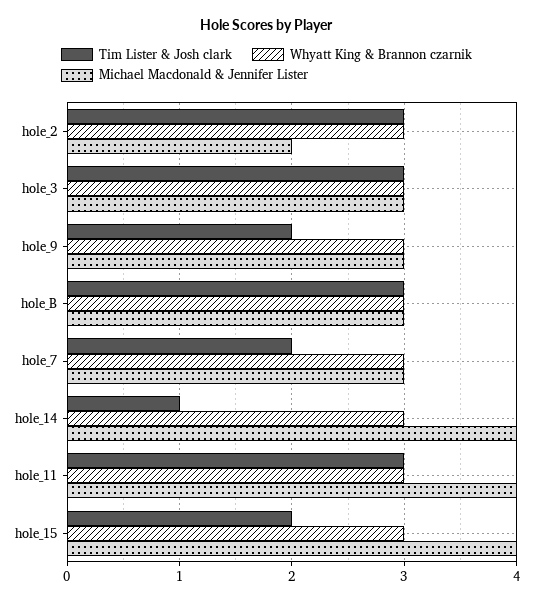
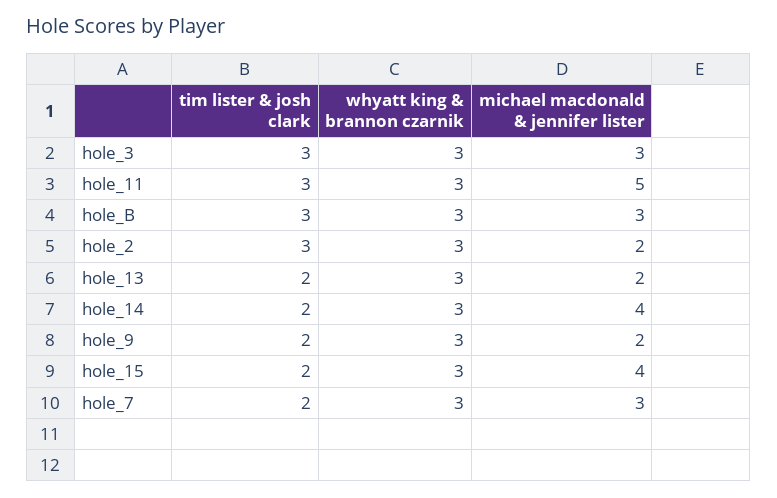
  {
    "Tim Lister & Josh clark": {
      "hole_2": 3,
      "hole_3": 3,
      "hole_9": 2,
      "hole_B": 3,
      "hole_7": 2,
-     "hole_14": 1,
+     "hole_14": 2,
      "hole_11": 3,
-     "hole_15": 2
+     "hole_15": 2,
+     "hole_13": 2
    },
    "Whyatt King & Brannon czarnik": {
      "hole_2": 3,
      "hole_3": 3,
      "hole_9": 3,
      "hole_B": 3,
      "hole_7": 3,
      "hole_14": 3,
      "hole_11": 3,
-     "hole_15": 3
+     "hole_15": 3,
+     "hole_13": 3
    },
    "Michael Macdonald & Jennifer Lister": {
      "hole_2": 2,
      "hole_3": 3,
-     "hole_9": 3,
+     "hole_9": 2,
      "hole_B": 3,
      "hole_7": 3,
      "hole_14": 4,
-     "hole_11": 4,
+     "hole_11": 5,
-     "hole_15": 4
+     "hole_15": 4,
+     "hole_13": 2
    }
  }

